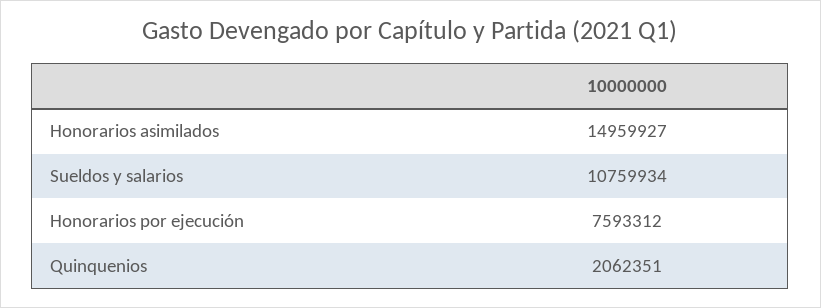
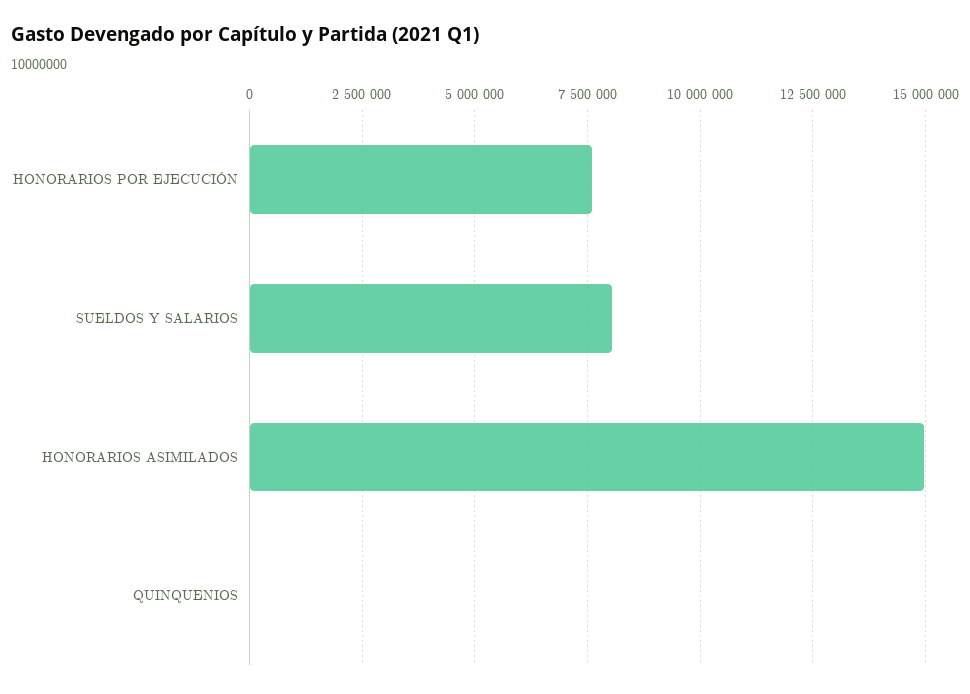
  {
    "Honorarios asimilados": 14959927,
-   "Sueldos y salarios": 10759934,
+   "Sueldos y salarios": 8000000,
    "Honorarios por ejecución": 7593312,
-   "Quinquenios": 2062351
+   "Quinquenios": 0
  }

